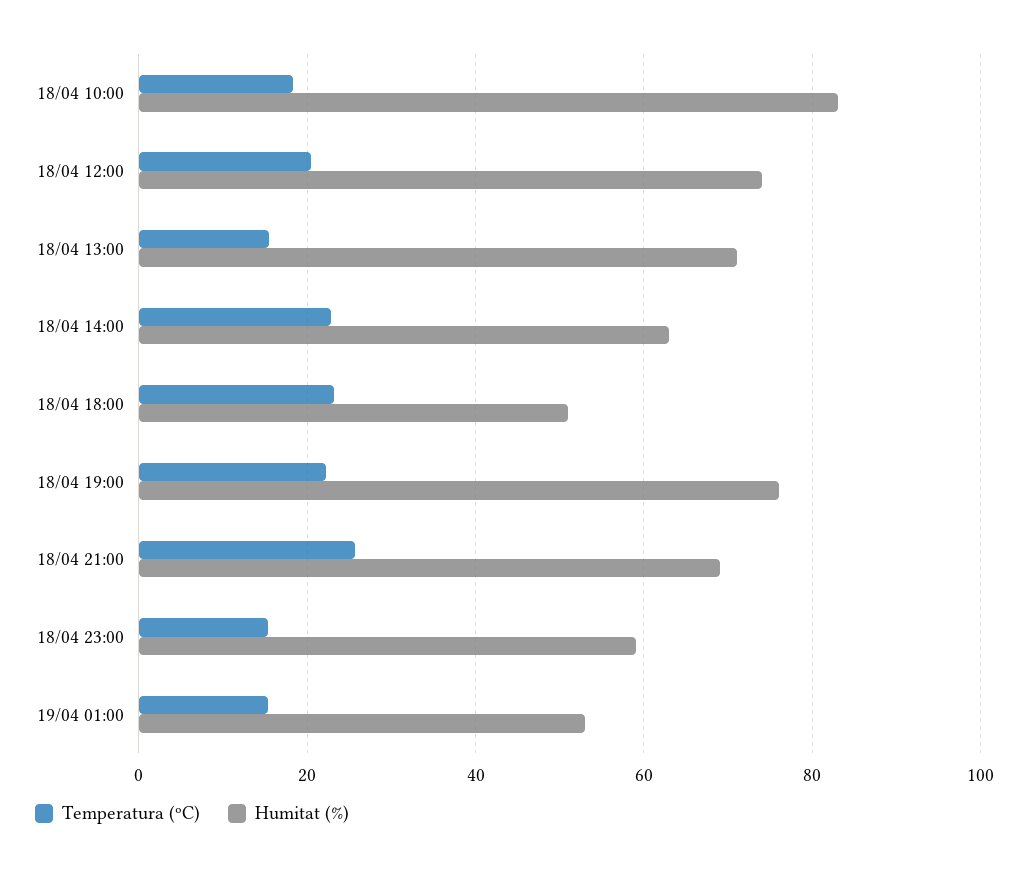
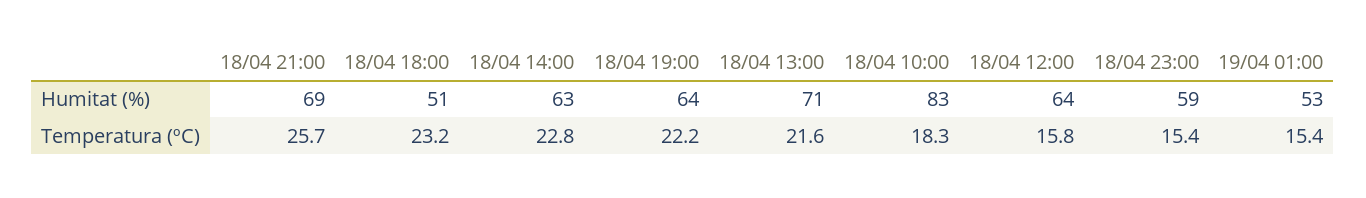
  {
    "Temperatura (ºC)": {
      "18/04 10:00": 18.3,
-     "18/04 12:00": 20,
+     "18/04 12:00": 15.8,
-     "18/04 13:00": 16,
+     "18/04 13:00": 21.6,
      "18/04 14:00": 22.8,
      "18/04 18:00": 23.2,
      "18/04 19:00": 22.2,
      "18/04 21:00": 25.7,
      "18/04 23:00": 15.4,
      "19/04 01:00": 15.4
    },
    "Humitat (%)": {
      "18/04 10:00": 83,
-     "18/04 12:00": 74,
+     "18/04 12:00": 64,
      "18/04 13:00": 71,
      "18/04 14:00": 63,
      "18/04 18:00": 51,
-     "18/04 19:00": 76,
+     "18/04 19:00": 64,
      "18/04 21:00": 69,
      "18/04 23:00": 59,
      "19/04 01:00": 53
    }
  }

